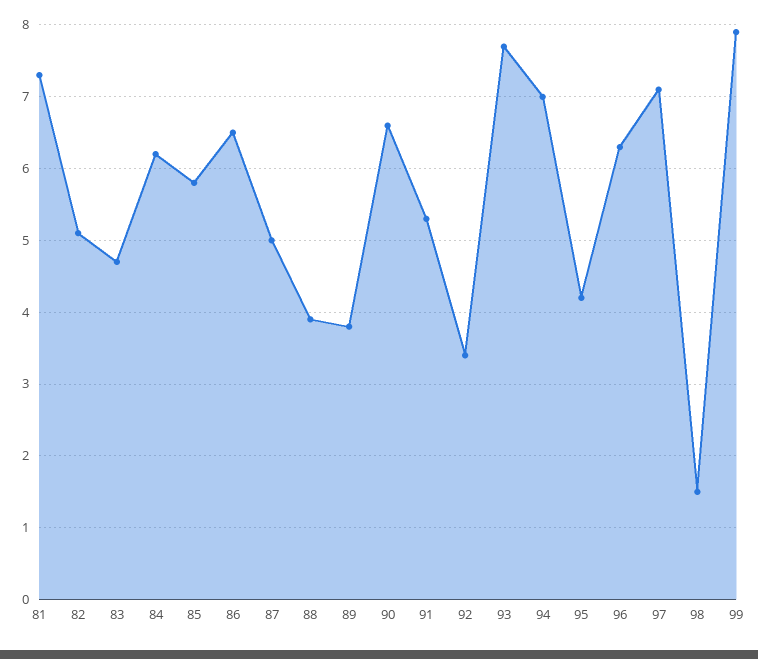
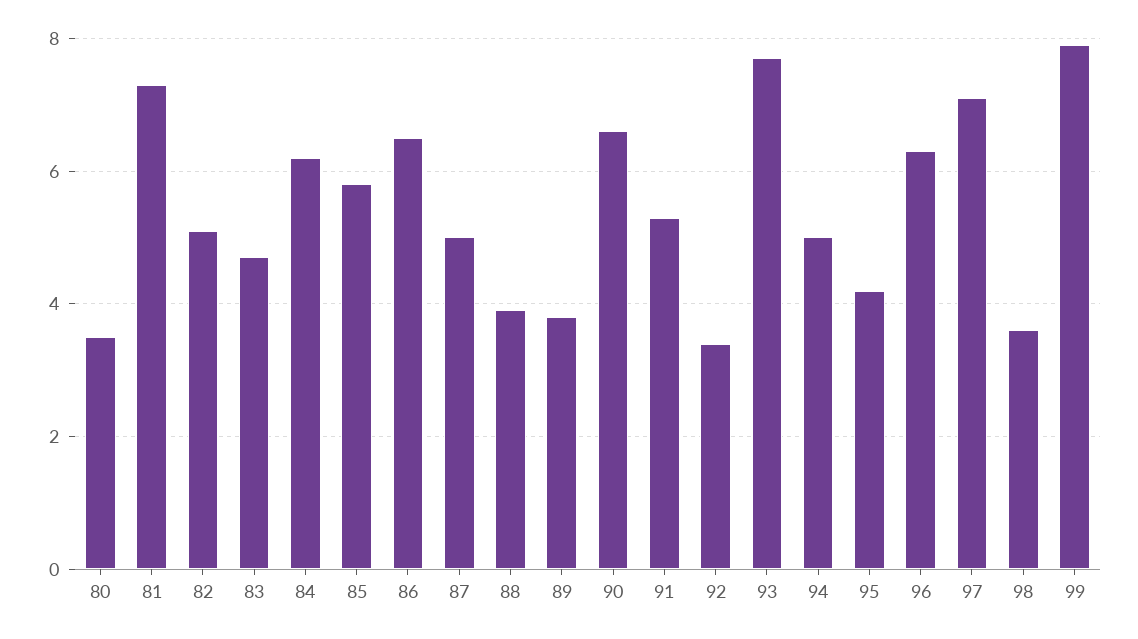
  {
    "81": 7.3,
    "82": 5.1,
    "83": 4.7,
    "84": 6.2,
    "85": 5.8,
    "86": 6.5,
    "87": 5,
    "88": 3.9,
    "89": 3.8,
    "90": 6.6,
    "91": 5.3,
    "92": 3.4,
    "93": 7.7,
-   "94": 7,
+   "94": 5,
    "95": 4.2,
    "96": 6.3,
    "97": 7.1,
-   "98": 1.5,
+   "98": 3.5,
-   "99": 7.9
+   "99": 7.9,
+   "80": 3.5
  }

